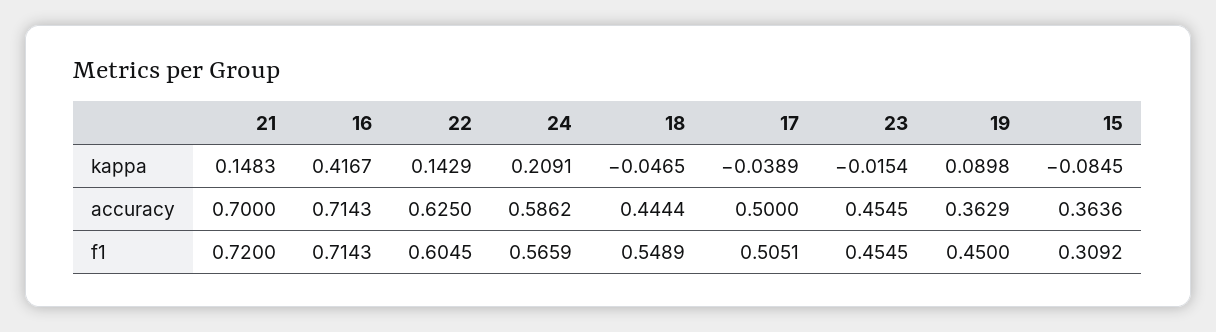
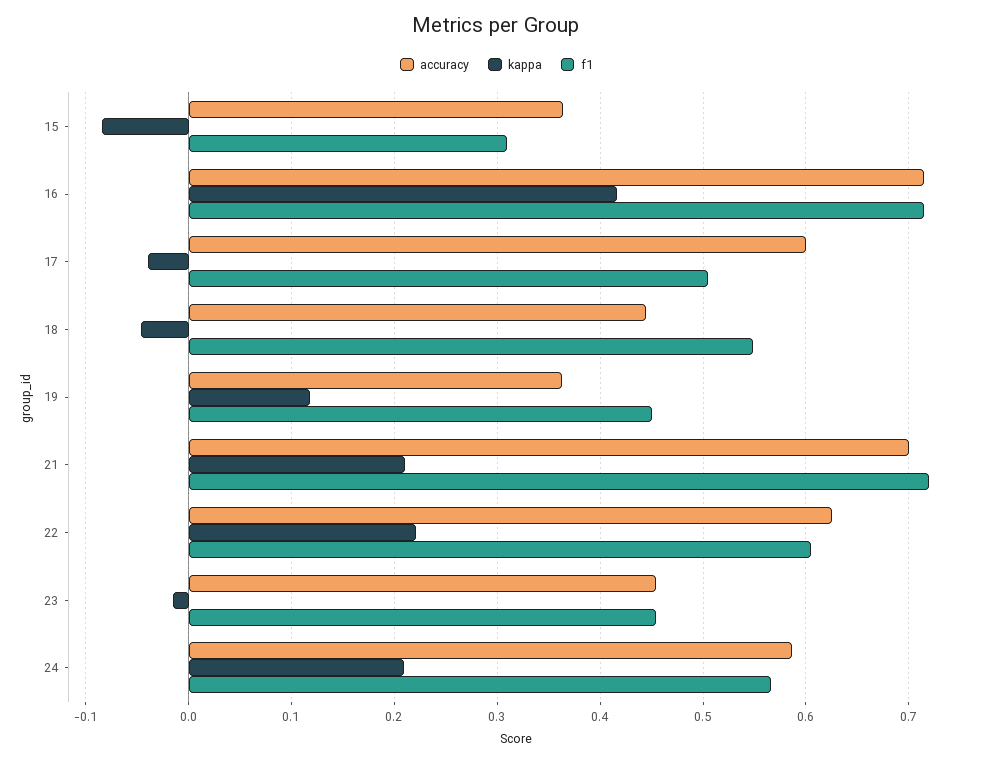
  {
    "kappa": {
-     "21": 0.1483,
+     "21": 0.21,
      "16": 0.4167,
-     "22": 0.1429,
+     "22": 0.22,
      "24": 0.2091,
      "18": -0.0465,
      "17": -0.0389,
      "23": -0.0154,
-     "19": 0.0898,
+     "19": 0.12,
      "15": -0.0845
    },
    "accuracy": {
      "21": 0.7,
      "16": 0.7143,
      "22": 0.625,
      "24": 0.5862,
      "18": 0.4444,
-     "17": 0.5,
+     "17": 0.6,
      "23": 0.4545,
      "19": 0.3629,
      "15": 0.3636
    },
    "f1": {
      "21": 0.72,
      "16": 0.7143,
      "22": 0.6045,
      "24": 0.5659,
      "18": 0.5489,
      "17": 0.5051,
      "23": 0.4545,
      "19": 0.45,
      "15": 0.3092
    }
  }

